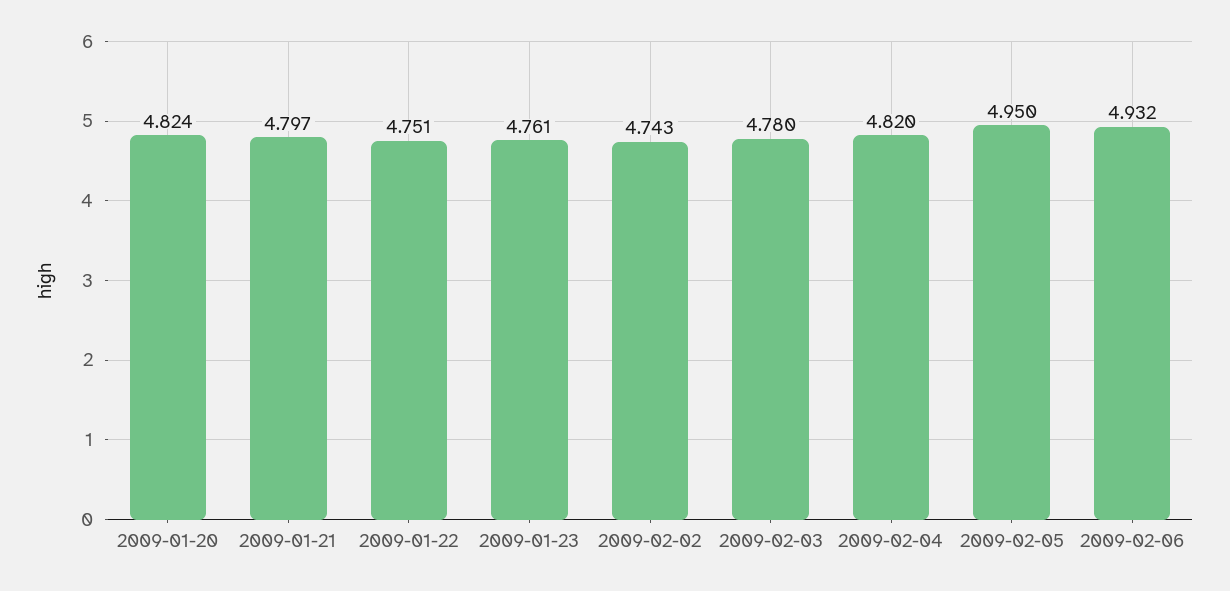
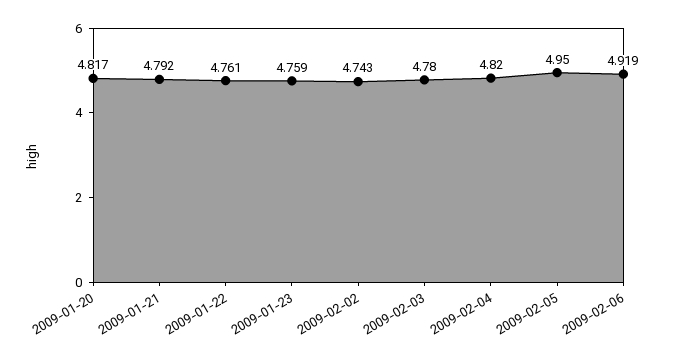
  {
-   "2009-01-20": 4.824,
+   "2009-01-20": 4.817,
-   "2009-01-21": 4.797,
+   "2009-01-21": 4.792,
-   "2009-01-22": 4.751,
+   "2009-01-22": 4.761,
-   "2009-01-23": 4.761,
+   "2009-01-23": 4.759,
    "2009-02-02": 4.743,
    "2009-02-03": 4.78,
    "2009-02-04": 4.82,
    "2009-02-05": 4.95,
-   "2009-02-06": 4.932
+   "2009-02-06": 4.919
  }

